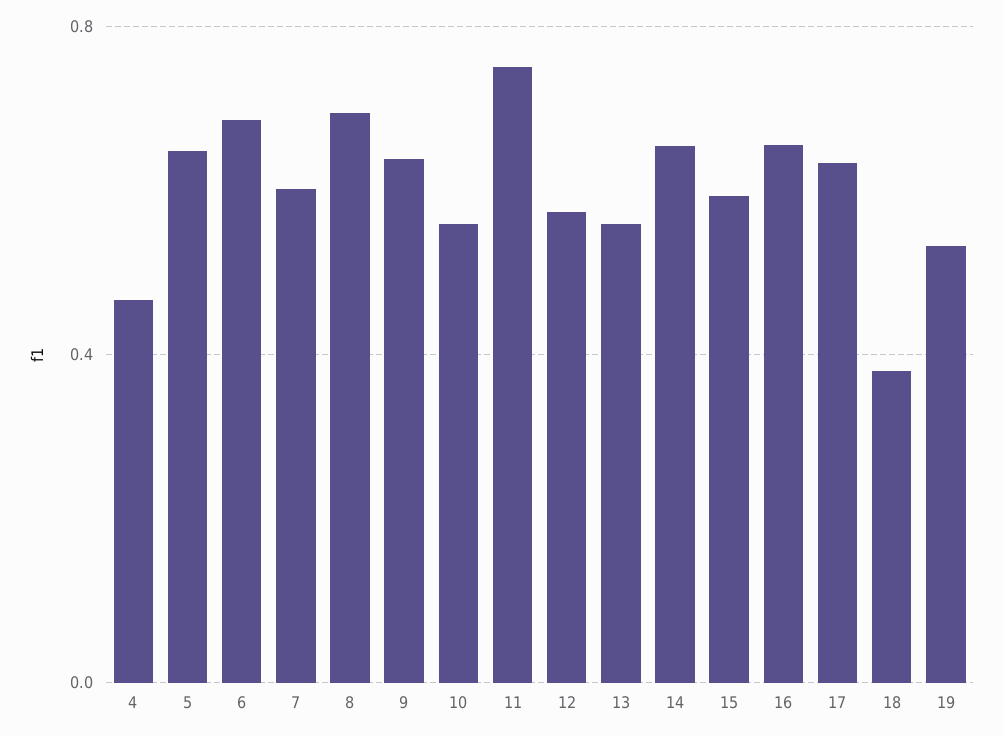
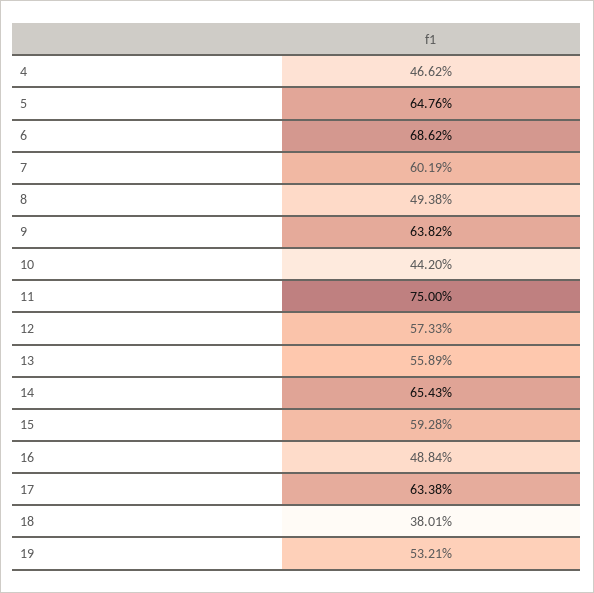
  {
    "4": 0.4662,
    "5": 0.6476,
    "6": 0.6862,
    "7": 0.6019,
-   "8": 0.7,
+   "8": 0.4938,
    "9": 0.6382,
-   "10": 0.55,
+   "10": 0.442,
    "11": 0.75,
    "12": 0.5733,
    "13": 0.5589,
    "14": 0.6543,
    "15": 0.5928,
-   "16": 0.65,
+   "16": 0.4884,
    "17": 0.6338,
    "18": 0.3801,
    "19": 0.5321
  }

